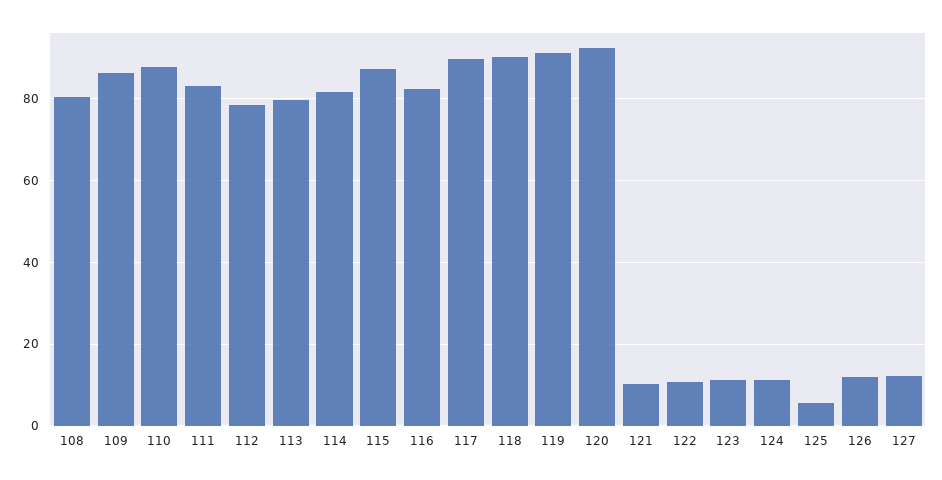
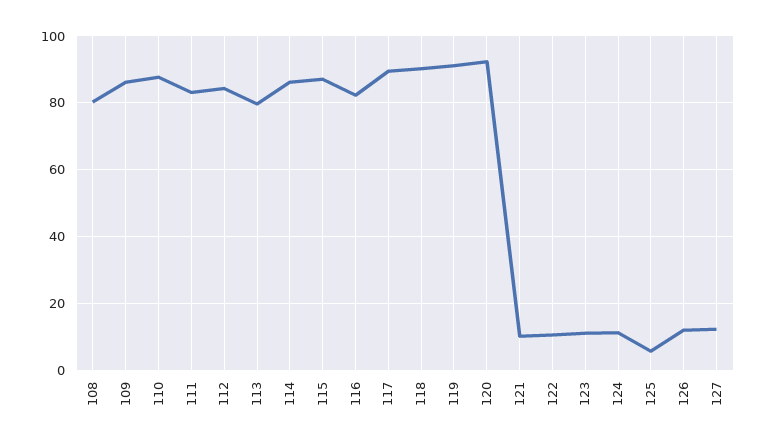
  {
    "108": 80,
    "109": 86,
    "110": 88,
    "111": 84,
-   "112": 78,
+   "112": 84,
    "113": 80,
-   "114": 82,
+   "114": 86,
    "115": 88,
    "116": 82,
    "117": 90,
    "118": 90,
    "119": 92,
    "120": 92,
    "121": 10,
    "122": 10,
    "123": 12,
    "124": 12,
    "125": 6,
    "126": 12,
    "127": 12
  }

